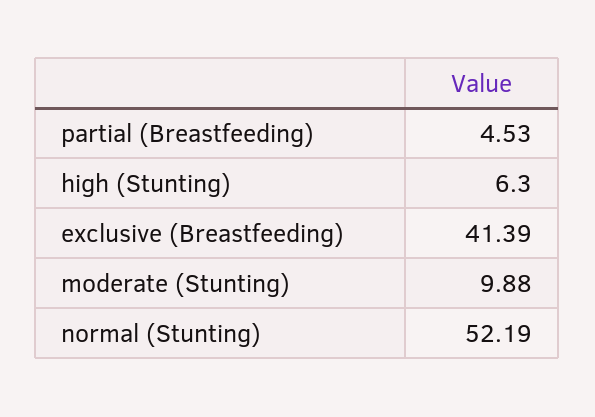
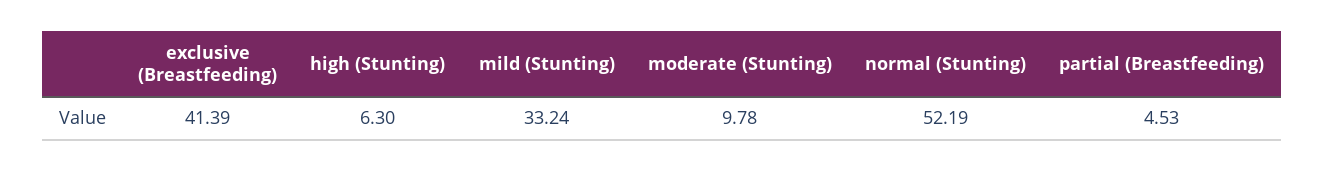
  {
    "partial (Breastfeeding)": 4.53,
    "high (Stunting)": 6.3,
    "exclusive (Breastfeeding)": 41.39,
-   "moderate (Stunting)": 9.88,
+   "moderate (Stunting)": 9.78,
-   "normal (Stunting)": 52.19
+   "normal (Stunting)": 52.19,
+   "mild (Stunting)": 33.24
  }

